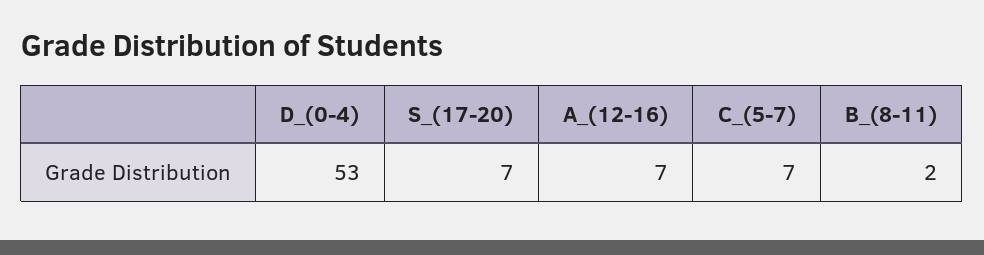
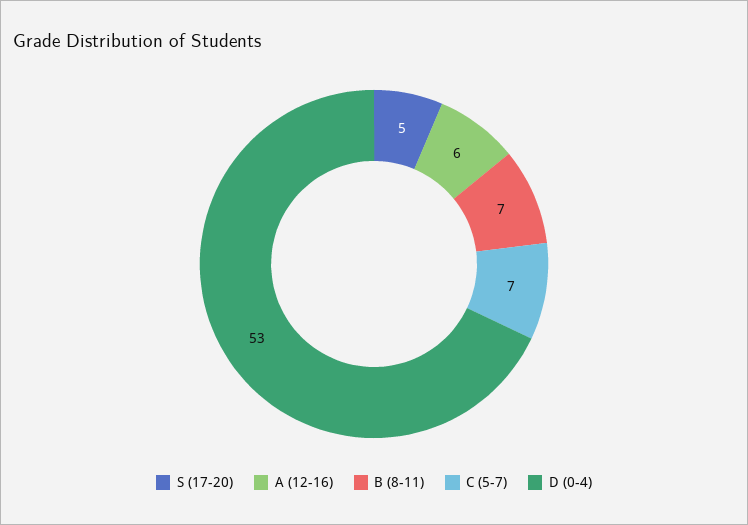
  {
    "D_(0-4)": 53,
-   "S_(17-20)": 7,
+   "S_(17-20)": 5,
-   "A_(12-16)": 7,
+   "A_(12-16)": 6,
    "C_(5-7)": 7,
-   "B_(8-11)": 2
+   "B_(8-11)": 7
  }

